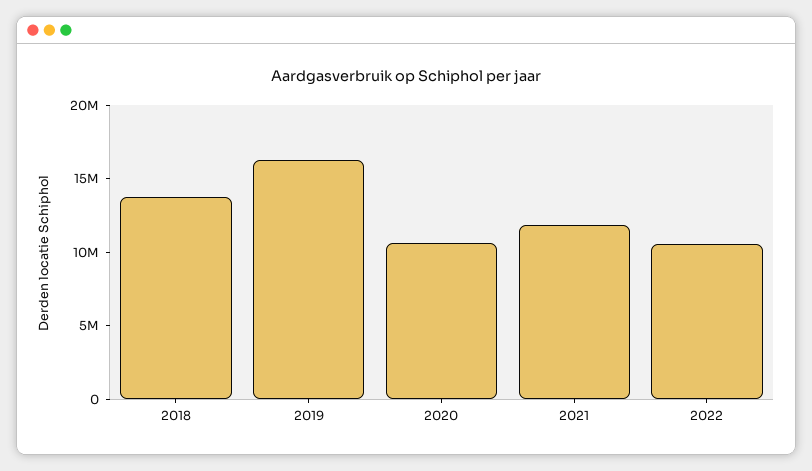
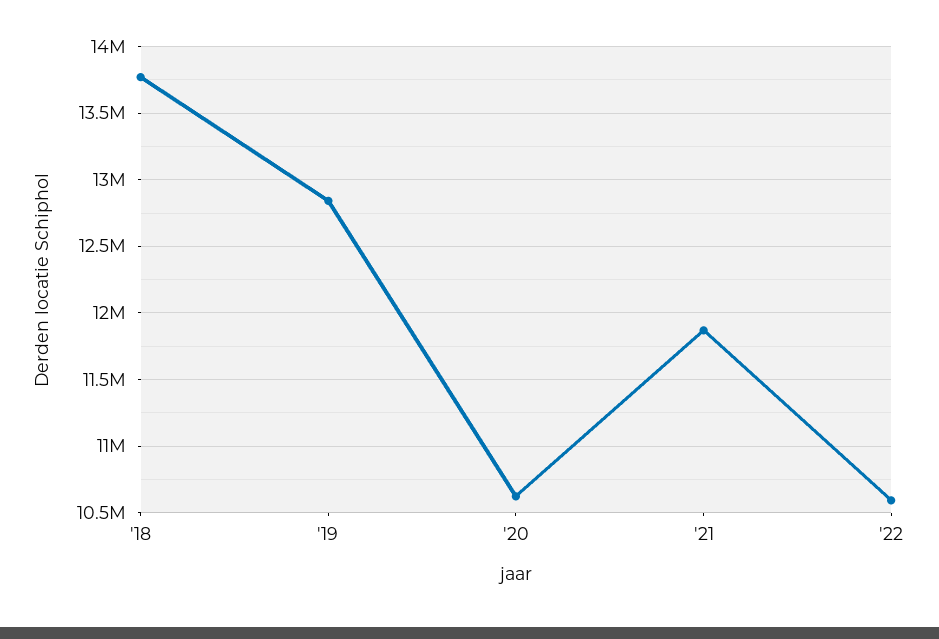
  {
    "2018": 13750000,
-   "2019": 16000000,
+   "2019": 12850000,
    "2020": 10600000,
    "2021": 11850000,
    "2022": 10600000
  }

